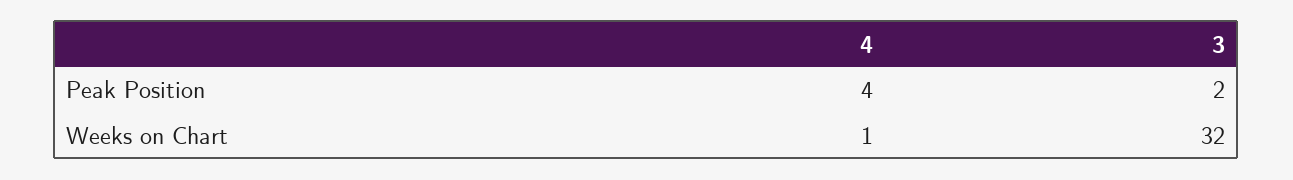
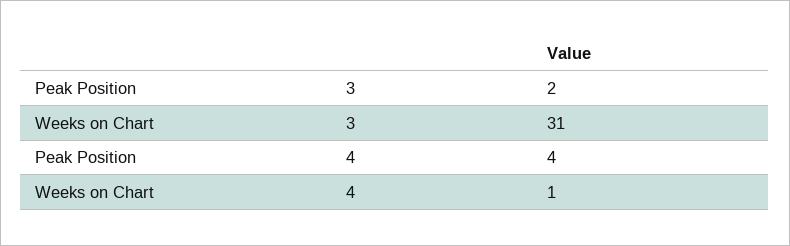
  {
    "4": {
      "Peak Position": 4,
      "Weeks on Chart": 1
    },
    "3": {
      "Peak Position": 2,
-     "Weeks on Chart": 32
+     "Weeks on Chart": 31
    }
  }

